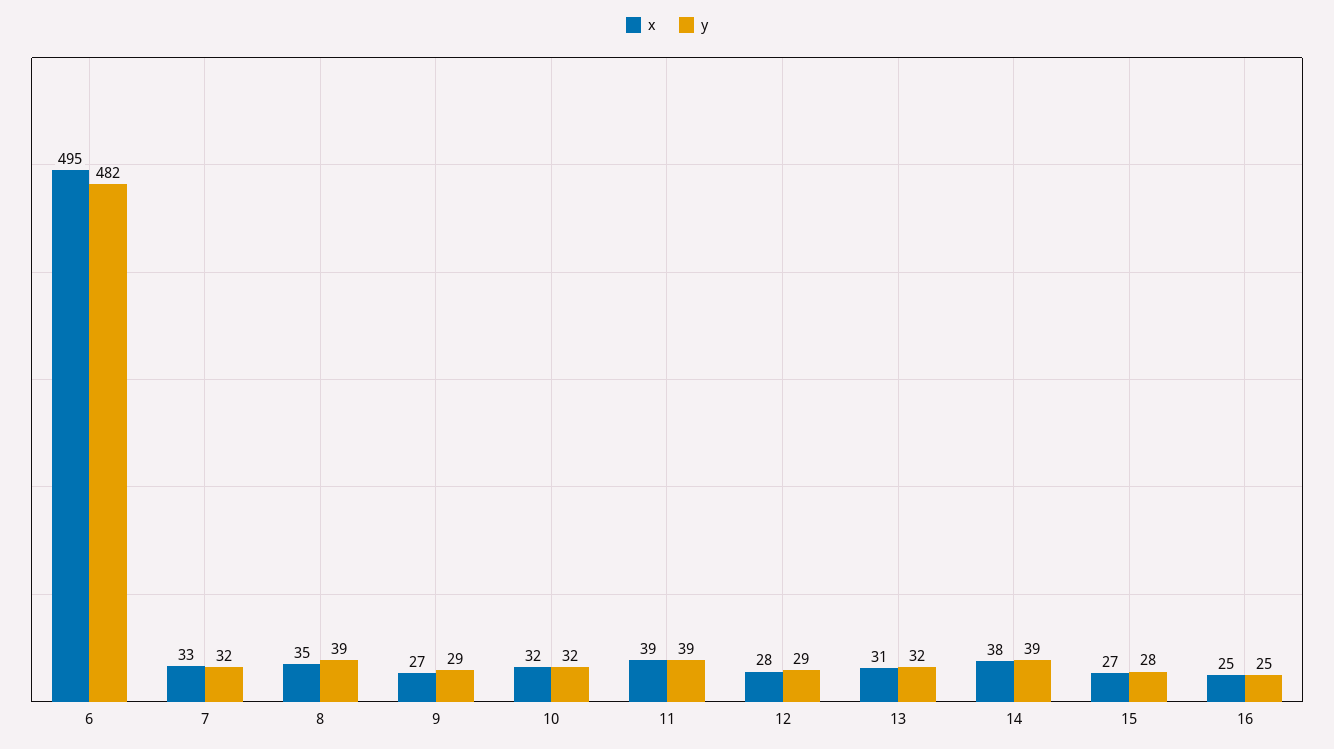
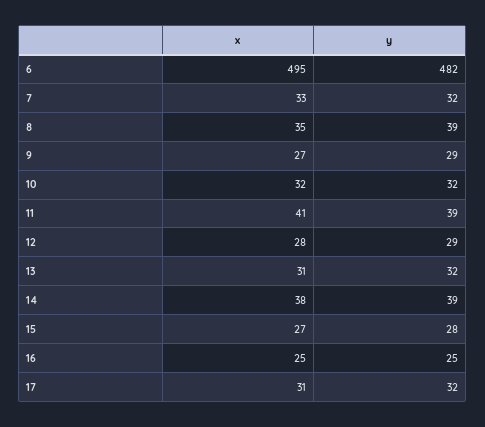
  {
    "x": {
      "6": 495,
      "7": 33,
      "8": 35,
      "9": 27,
      "10": 32,
-     "11": 39,
+     "11": 41,
      "12": 28,
      "13": 31,
      "14": 38,
      "15": 27,
-     "16": 25
+     "16": 25,
+     "17": 31
    },
    "y": {
      "6": 482,
      "7": 32,
      "8": 39,
      "9": 29,
      "10": 32,
      "11": 39,
      "12": 29,
      "13": 32,
      "14": 39,
      "15": 28,
-     "16": 25
+     "16": 25,
+     "17": 32
    }
  }

